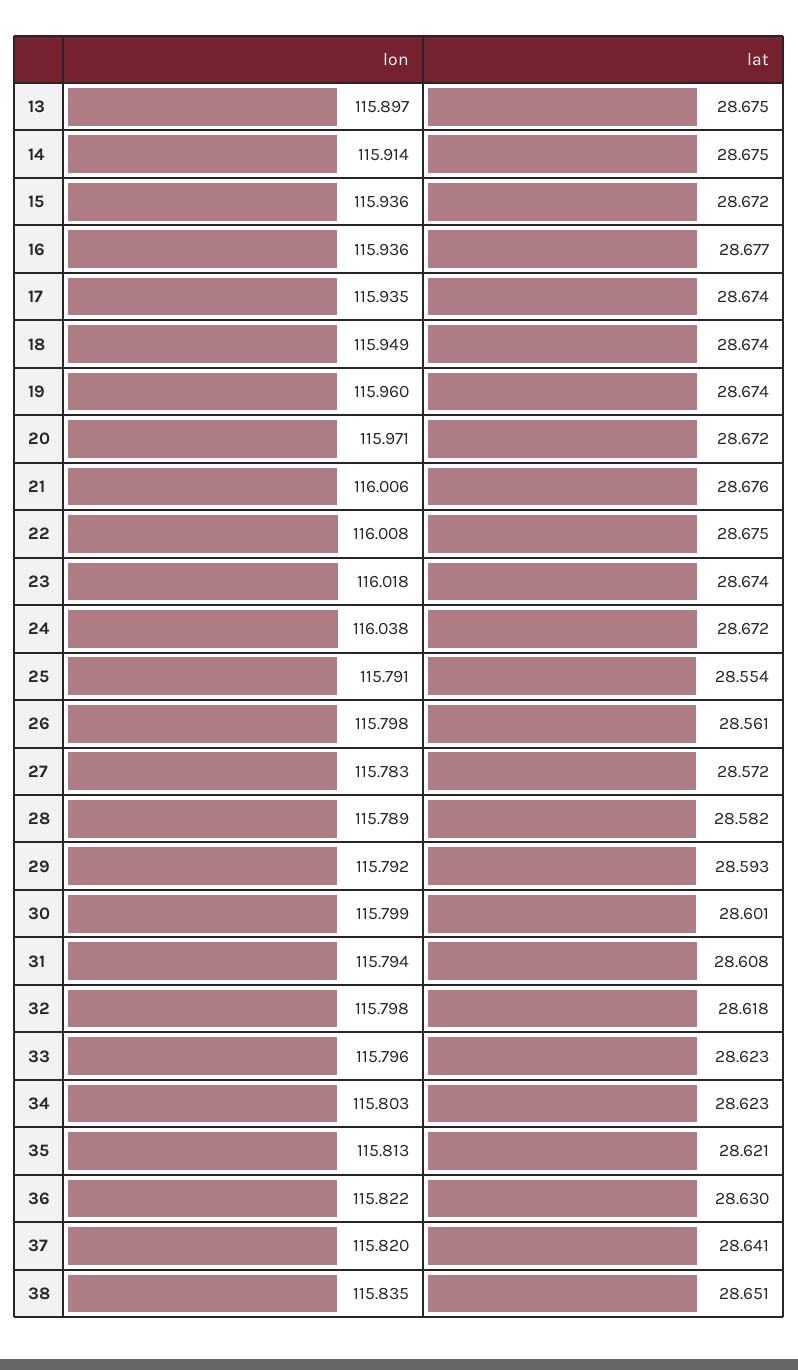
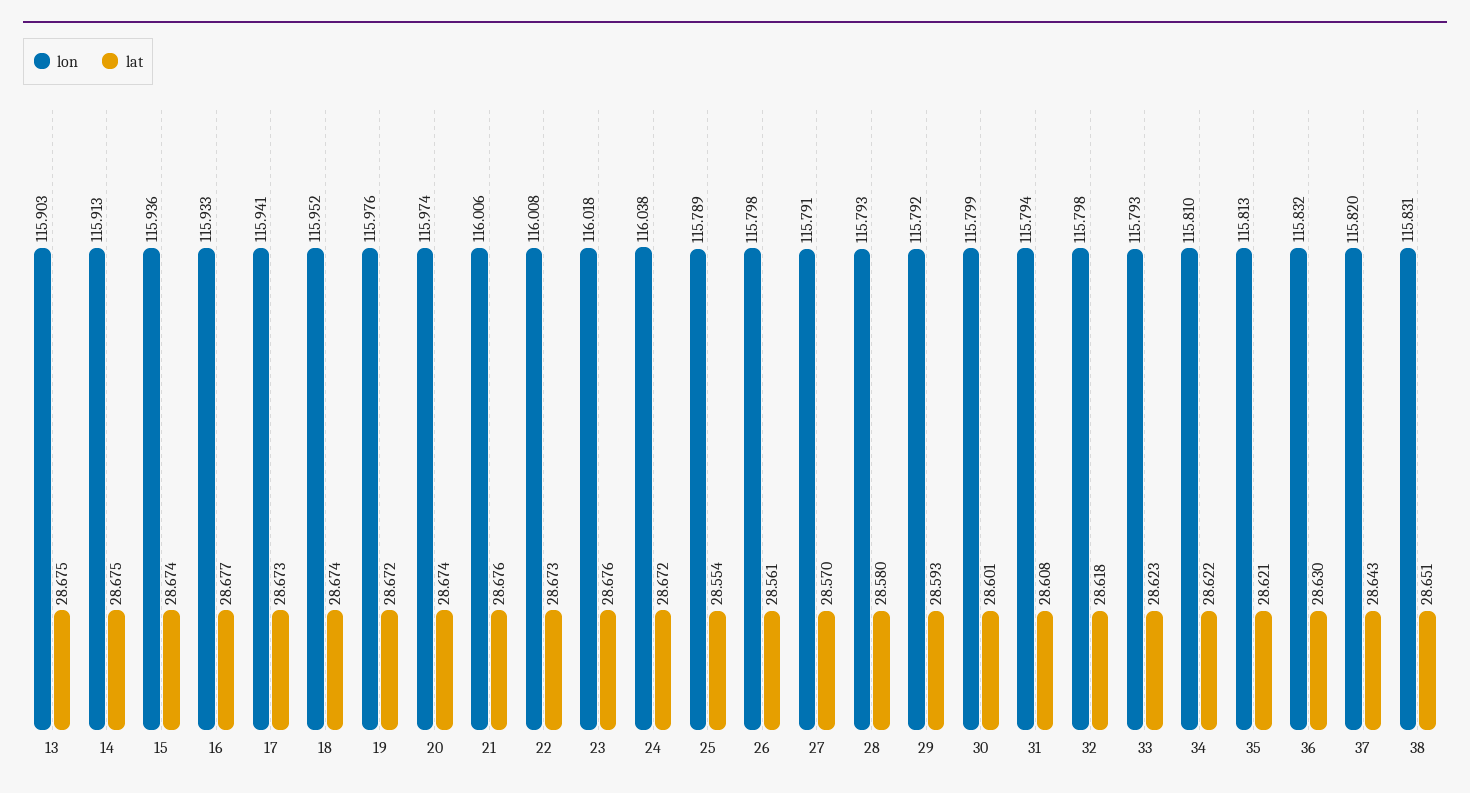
  {
    "lon": {
-     "13": 115.897,
+     "13": 115.903,
-     "14": 115.914,
+     "14": 115.913,
      "15": 115.936,
-     "16": 115.936,
+     "16": 115.933,
-     "17": 115.935,
+     "17": 115.941,
-     "18": 115.949,
+     "18": 115.952,
-     "19": 115.96,
+     "19": 115.976,
-     "20": 115.971,
+     "20": 115.974,
      "21": 116.006,
      "22": 116.008,
      "23": 116.018,
      "24": 116.038,
-     "25": 115.791,
+     "25": 115.789,
      "26": 115.798,
-     "27": 115.783,
+     "27": 115.791,
-     "28": 115.789,
+     "28": 115.793,
      "29": 115.792,
      "30": 115.799,
      "31": 115.794,
      "32": 115.798,
-     "33": 115.796,
+     "33": 115.793,
-     "34": 115.803,
+     "34": 115.81,
      "35": 115.813,
-     "36": 115.822,
+     "36": 115.832,
      "37": 115.82,
-     "38": 115.835
+     "38": 115.831
    },
    "lat": {
      "13": 28.675,
      "14": 28.675,
-     "15": 28.672,
+     "15": 28.674,
      "16": 28.677,
-     "17": 28.674,
+     "17": 28.673,
      "18": 28.674,
-     "19": 28.674,
+     "19": 28.672,
-     "20": 28.672,
+     "20": 28.674,
      "21": 28.676,
-     "22": 28.675,
+     "22": 28.673,
-     "23": 28.674,
+     "23": 28.676,
      "24": 28.672,
      "25": 28.554,
      "26": 28.561,
-     "27": 28.572,
+     "27": 28.57,
-     "28": 28.582,
+     "28": 28.58,
      "29": 28.593,
      "30": 28.601,
      "31": 28.608,
      "32": 28.618,
      "33": 28.623,
-     "34": 28.623,
+     "34": 28.622,
      "35": 28.621,
      "36": 28.63,
-     "37": 28.641,
+     "37": 28.643,
      "38": 28.651
    }
  }

